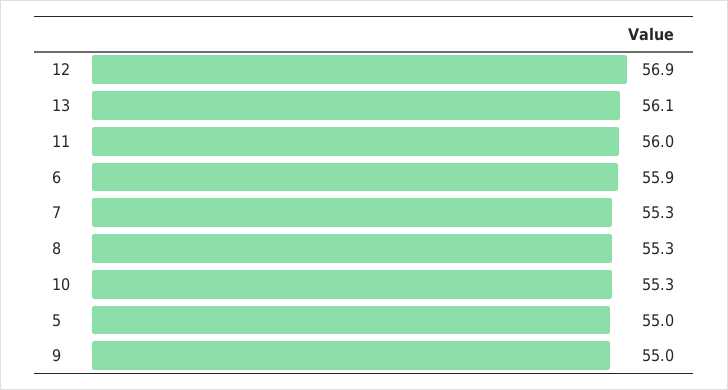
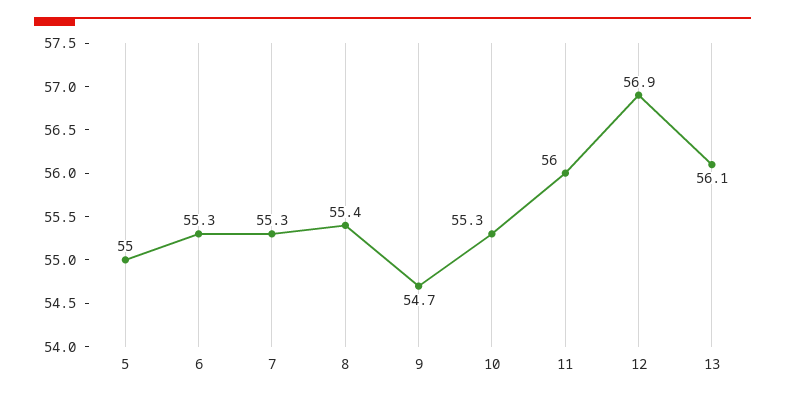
  {
    "12": 56.9,
    "13": 56.1,
    "11": 56,
-   "6": 55.9,
+   "6": 55.3,
    "7": 55.3,
-   "8": 55.3,
+   "8": 55.4,
    "10": 55.3,
    "5": 55,
-   "9": 55
+   "9": 54.7
  }

